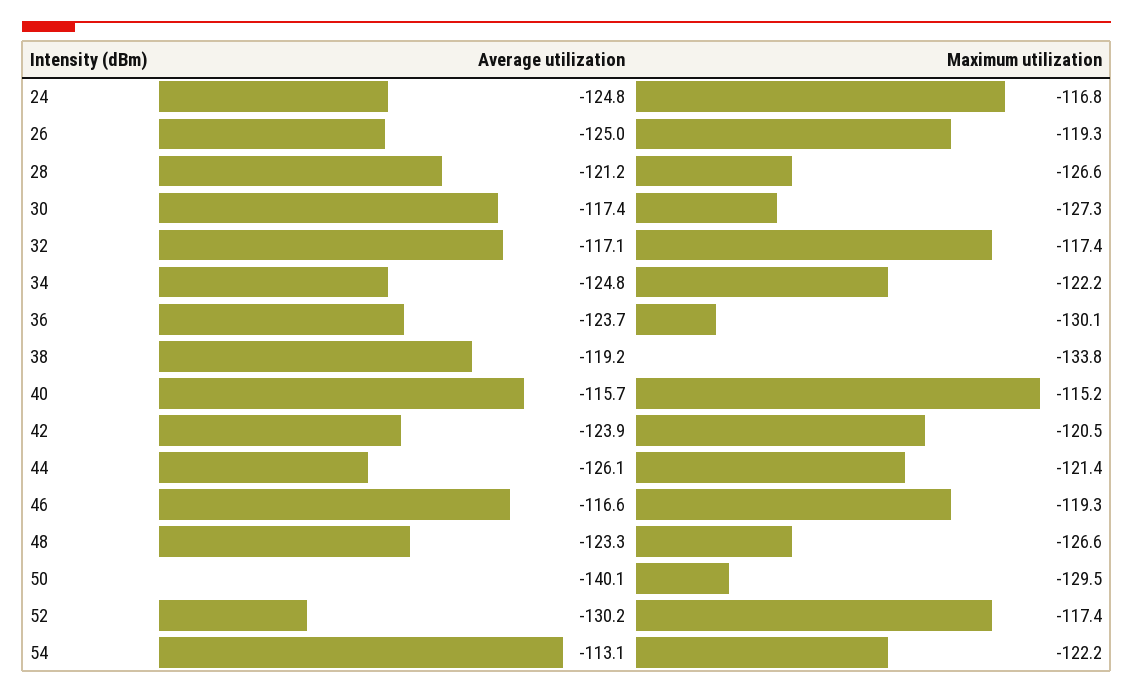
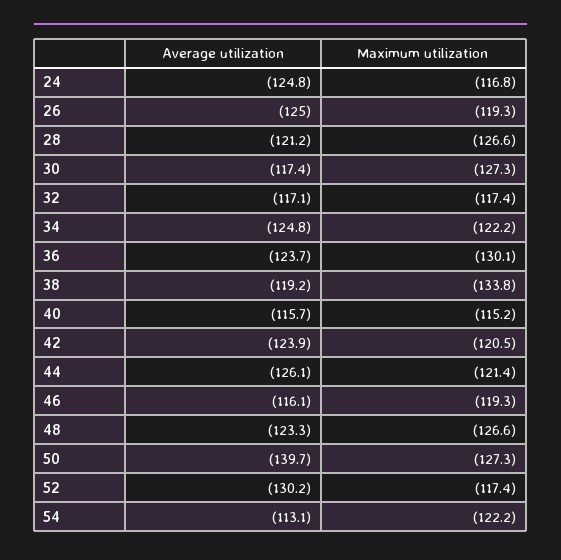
  {
    "Average utilization": {
      "24": -124.8,
      "26": -125,
      "28": -121.2,
      "30": -117.4,
      "32": -117.1,
      "34": -124.8,
      "36": -123.7,
      "38": -119.2,
      "40": -115.7,
      "42": -123.9,
      "44": -126.1,
-     "46": -116.6,
+     "46": -116.1,
      "48": -123.3,
-     "50": -140.1,
+     "50": -139.7,
      "52": -130.2,
      "54": -113.1
    },
    "Maximum utilization": {
      "24": -116.8,
      "26": -119.3,
      "28": -126.6,
      "30": -127.3,
      "32": -117.4,
      "34": -122.2,
      "36": -130.1,
      "38": -133.8,
      "40": -115.2,
      "42": -120.5,
      "44": -121.4,
      "46": -119.3,
      "48": -126.6,
-     "50": -129.5,
+     "50": -127.3,
      "52": -117.4,
      "54": -122.2
    }
  }

